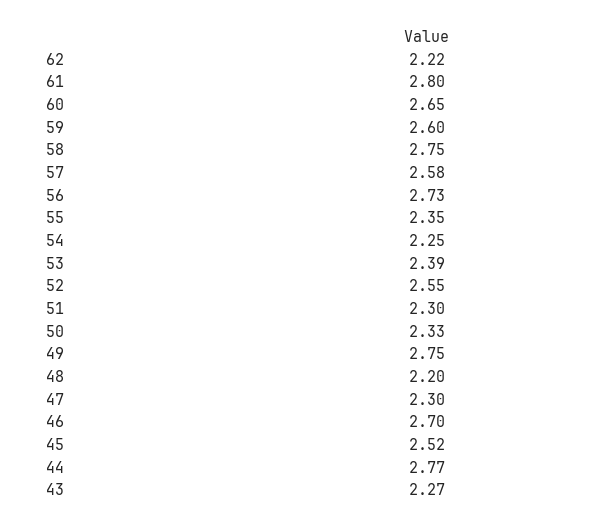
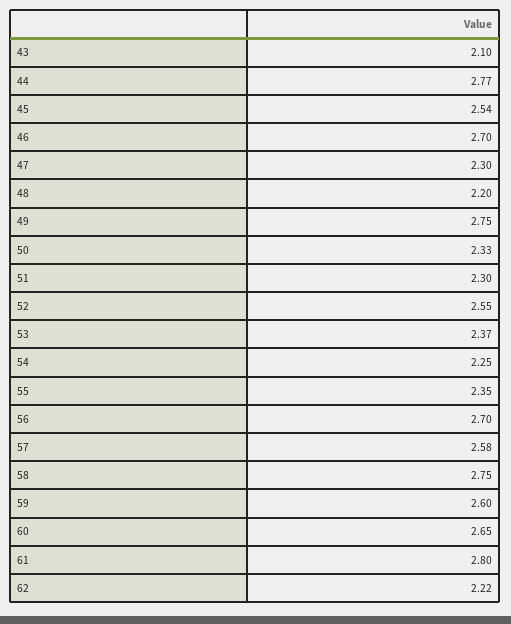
  {
    "62": 2.22,
    "61": 2.8,
    "60": 2.65,
    "59": 2.6,
    "58": 2.75,
    "57": 2.58,
-   "56": 2.73,
+   "56": 2.7,
    "55": 2.35,
    "54": 2.25,
-   "53": 2.39,
+   "53": 2.37,
    "52": 2.55,
    "51": 2.3,
    "50": 2.33,
    "49": 2.75,
    "48": 2.2,
    "47": 2.3,
    "46": 2.7,
-   "45": 2.52,
+   "45": 2.54,
    "44": 2.77,
-   "43": 2.27
+   "43": 2.1
  }

